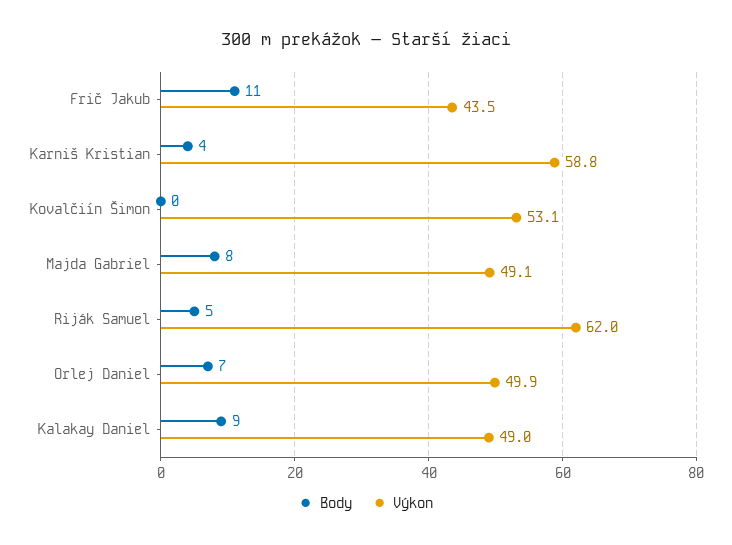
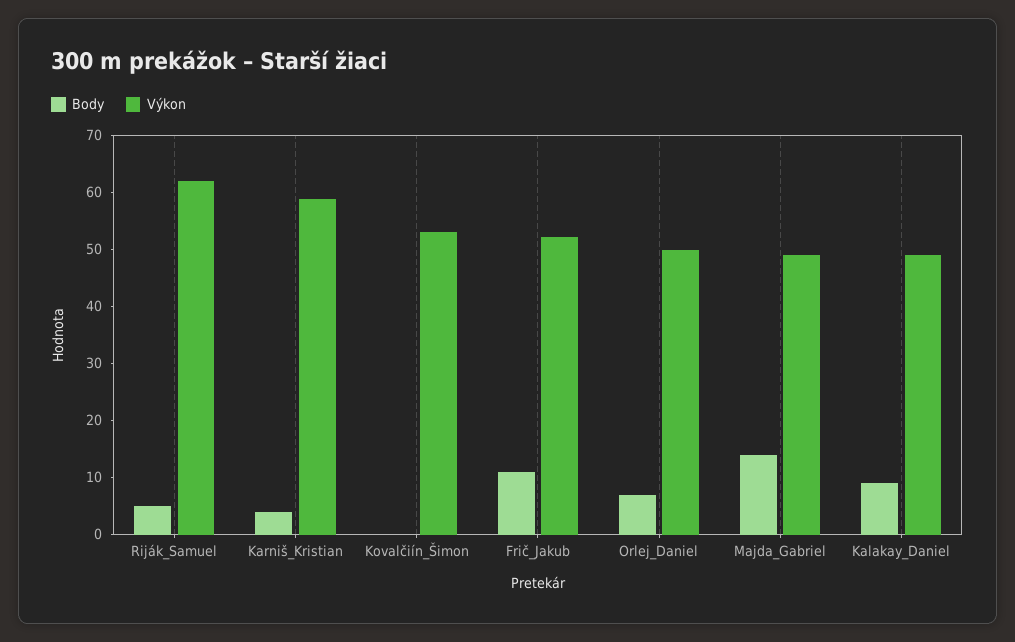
  {
    "Body": {
      "Frič Jakub": 11,
      "Karniš Kristian": 4,
      "Kovalčiín Šimon": 0,
-     "Majda Gabriel": 8,
+     "Majda Gabriel": 14,
      "Riják Samuel": 5,
      "Orlej Daniel": 7,
      "Kalakay Daniel": 9
    },
    "Výkon": {
-     "Frič Jakub": 43.5,
+     "Frič Jakub": 52,
      "Karniš Kristian": 58.8,
      "Kovalčiín Šimon": 53.1,
      "Majda Gabriel": 49.1,
      "Riják Samuel": 62,
      "Orlej Daniel": 49.9,
      "Kalakay Daniel": 49
    }
  }

